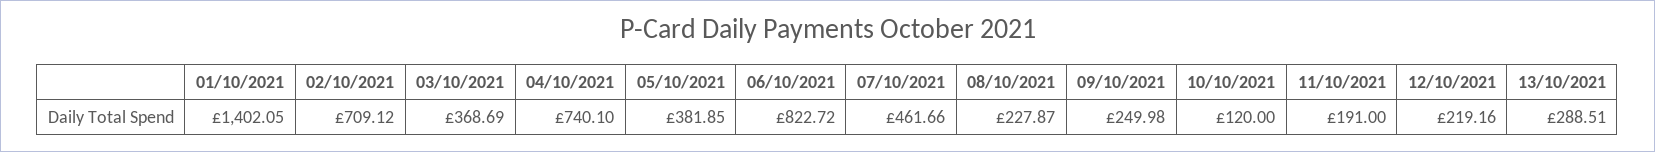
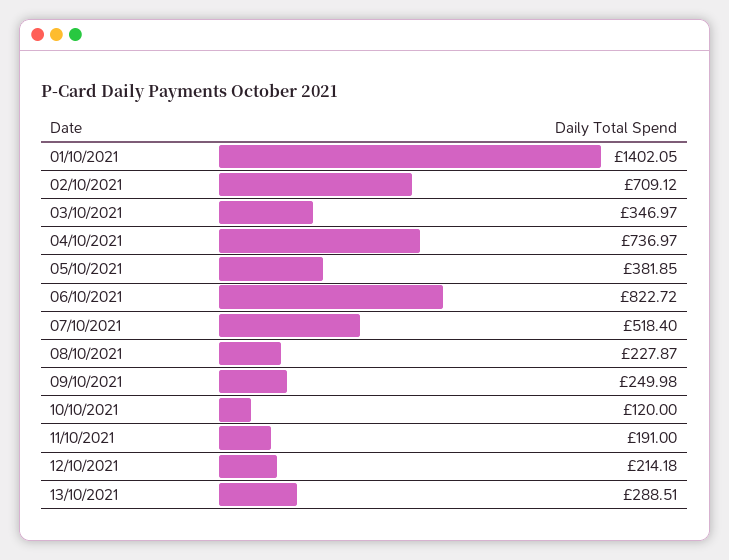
  {
    "01/10/2021": 1402.05,
    "02/10/2021": 709.12,
-   "03/10/2021": 368.69,
+   "03/10/2021": 346.97,
-   "04/10/2021": 740.1,
+   "04/10/2021": 736.97,
    "05/10/2021": 381.85,
    "06/10/2021": 822.72,
-   "07/10/2021": 461.66,
+   "07/10/2021": 518.4,
    "08/10/2021": 227.87,
    "09/10/2021": 249.98,
    "10/10/2021": 120,
    "11/10/2021": 191,
-   "12/10/2021": 219.16,
+   "12/10/2021": 214.18,
    "13/10/2021": 288.51
  }

